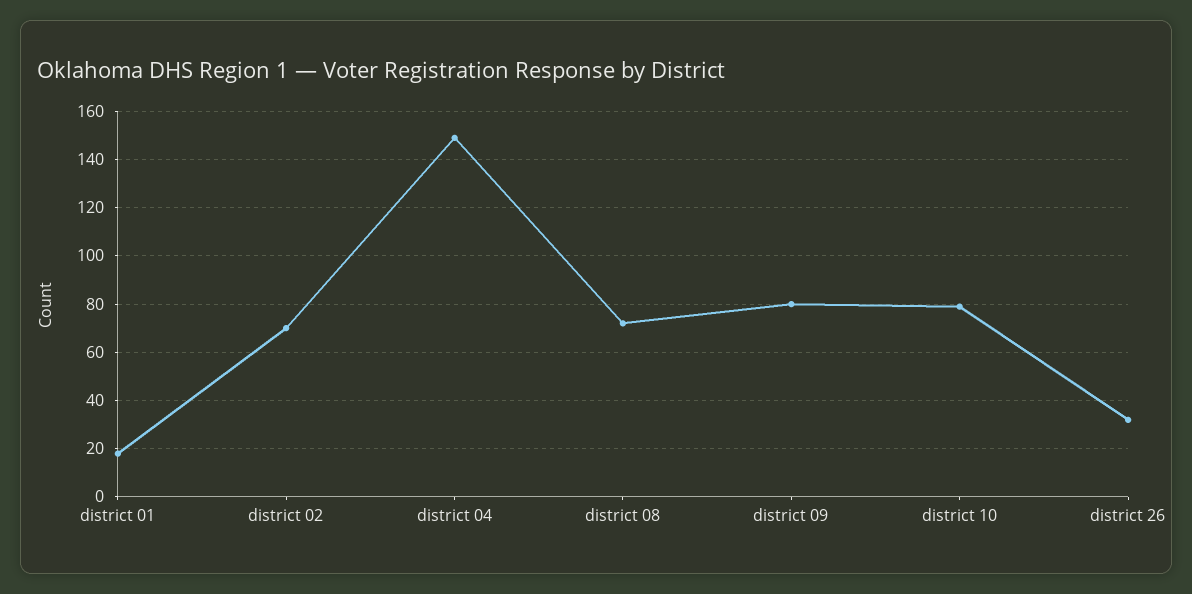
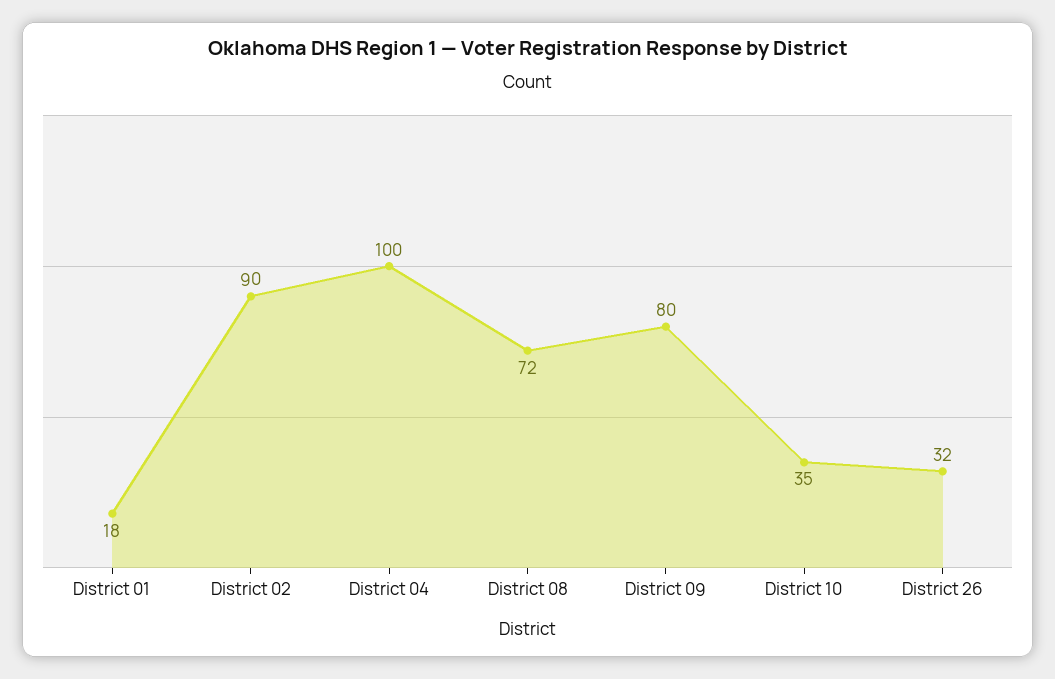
  {
    "district 01": 18,
-   "district 02": 70,
+   "district 02": 90,
-   "district 04": 150,
+   "district 04": 100,
    "district 08": 72,
    "district 09": 80,
-   "district 10": 80,
+   "district 10": 35,
    "district 26": 32
  }

